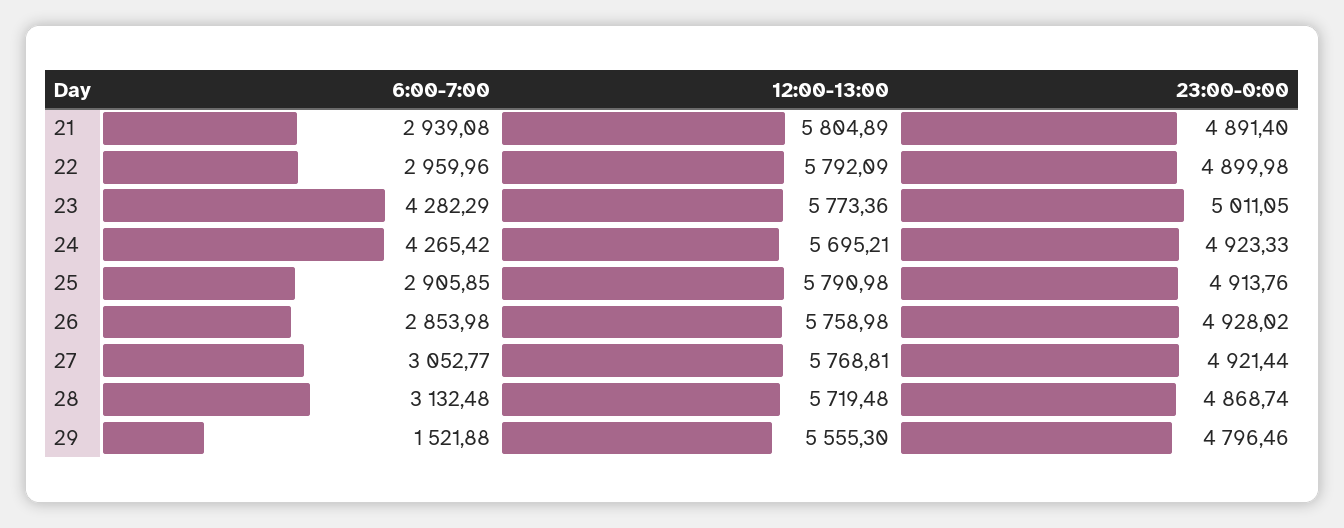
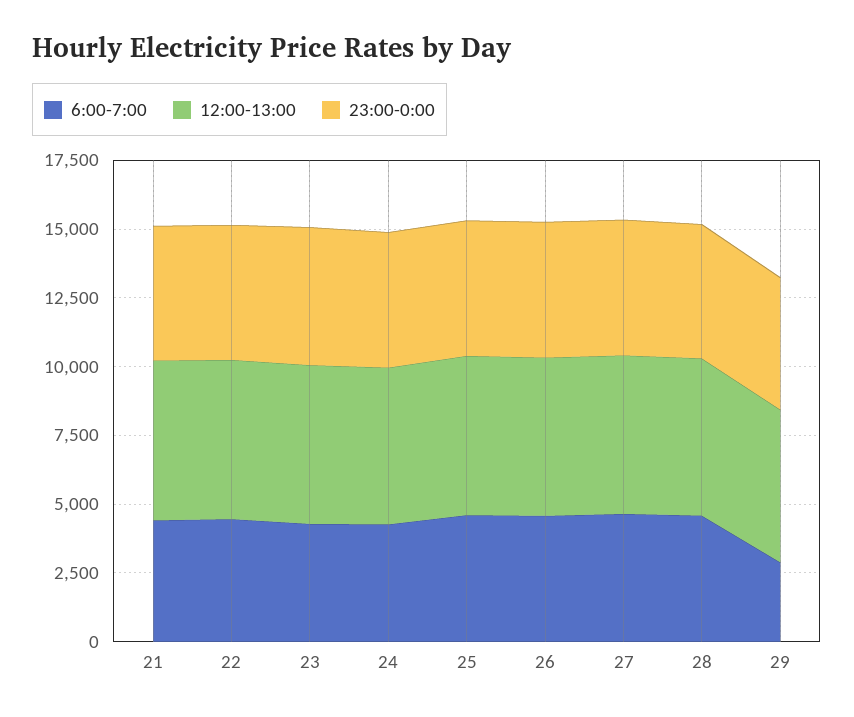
  {
    "6:00-7:00": {
-     "21": 2939.08,
+     "21": 4500,
-     "22": 2959.96,
+     "22": 4500,
      "23": 4282.29,
      "24": 4265.42,
-     "25": 2905.85,
+     "25": 4500,
-     "26": 2853.98,
+     "26": 4500,
-     "27": 3052.77,
+     "27": 4500,
-     "28": 3132.48,
+     "28": 4500,
-     "29": 1521.88
+     "29": 3000
    },
    "12:00-13:00": {
      "21": 5804.89,
      "22": 5792.09,
      "23": 5773.36,
      "24": 5695.21,
      "25": 5790.98,
      "26": 5758.98,
      "27": 5768.81,
      "28": 5719.48,
      "29": 5555.3
    },
    "23:00-0:00": {
      "21": 4891.4,
      "22": 4899.98,
      "23": 5011.05,
      "24": 4923.33,
      "25": 4913.76,
      "26": 4928.02,
      "27": 4921.44,
      "28": 4868.74,
      "29": 4796.46
    }
  }

